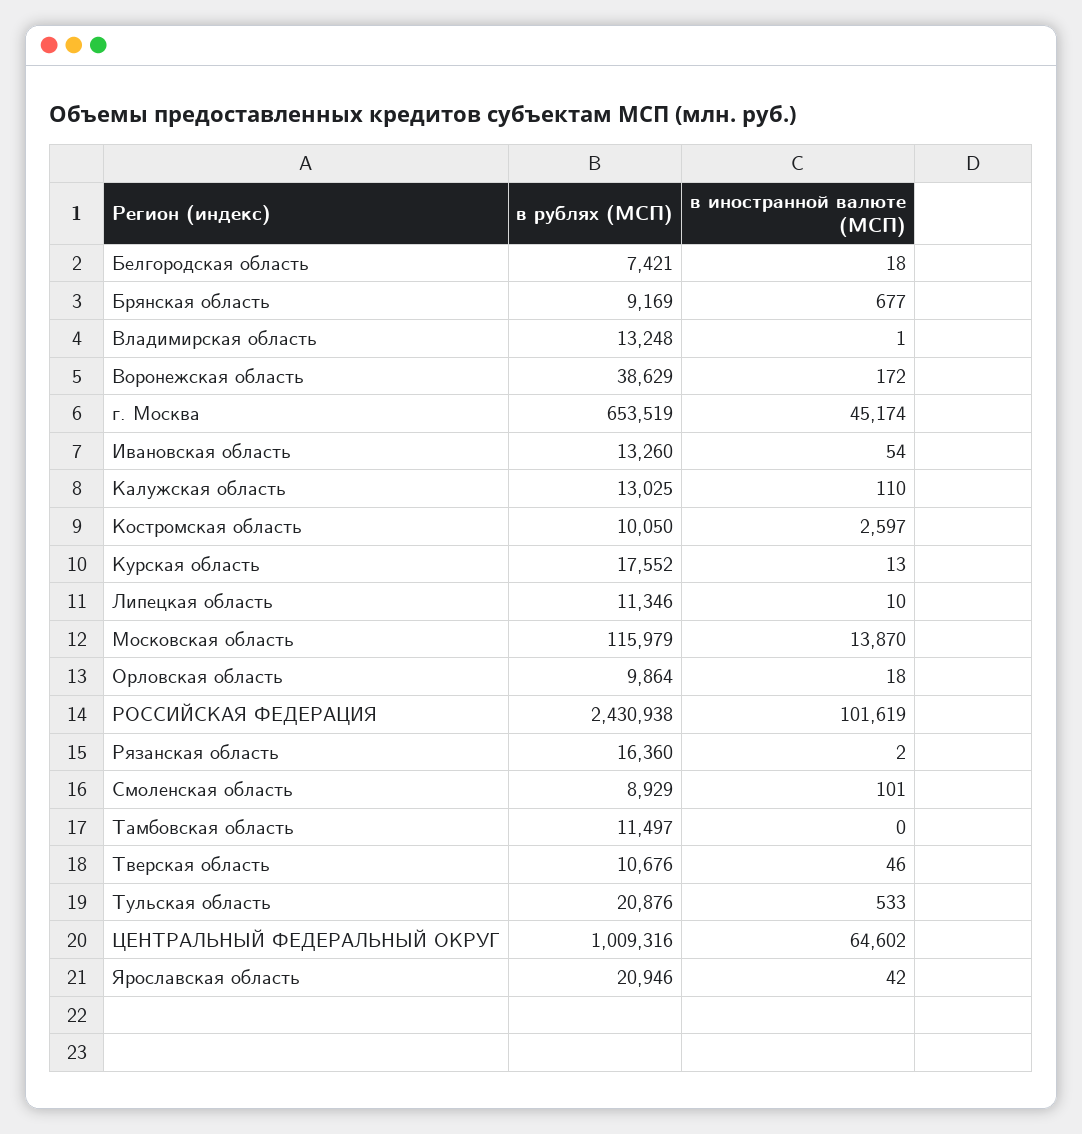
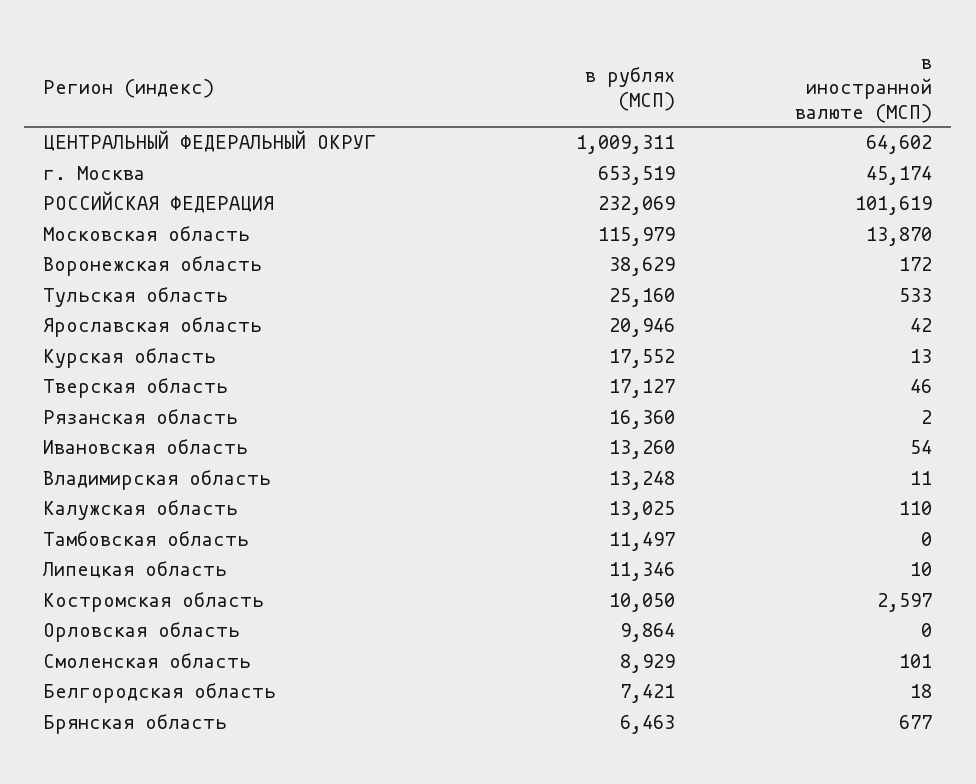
  {
    "в рублях (МСП)": {
      "Белгородская область": 7421,
-     "Брянская область": 9169,
+     "Брянская область": 6463,
      "Владимирская область": 13248,
      "Воронежская область": 38629,
      "г. Москва": 653519,
      "Ивановская область": 13260,
      "Калужская область": 13025,
      "Костромская область": 10050,
      "Курская область": 17552,
      "Липецкая область": 11346,
      "Московская область": 115979,
      "Орловская область": 9864,
-     "РОССИЙСКАЯ ФЕДЕРАЦИЯ": 2430938,
+     "РОССИЙСКАЯ ФЕДЕРАЦИЯ": 232069,
      "Рязанская область": 16360,
      "Смоленская область": 8929,
      "Тамбовская область": 11497,
-     "Тверская область": 10676,
+     "Тверская область": 17127,
-     "Тульская область": 20876,
+     "Тульская область": 25160,
-     "ЦЕНТРАЛЬНЫЙ ФЕДЕРАЛЬНЫЙ ОКРУГ": 1009316,
+     "ЦЕНТРАЛЬНЫЙ ФЕДЕРАЛЬНЫЙ ОКРУГ": 1009311,
      "Ярославская область": 20946
    },
    "в иностранной валюте (МСП)": {
      "Белгородская область": 18,
      "Брянская область": 677,
-     "Владимирская область": 1,
+     "Владимирская область": 11,
      "Воронежская область": 172,
      "г. Москва": 45174,
      "Ивановская область": 54,
      "Калужская область": 110,
      "Костромская область": 2597,
      "Курская область": 13,
      "Липецкая область": 10,
      "Московская область": 13870,
-     "Орловская область": 18,
+     "Орловская область": 0,
      "РОССИЙСКАЯ ФЕДЕРАЦИЯ": 101619,
      "Рязанская область": 2,
      "Смоленская область": 101,
      "Тамбовская область": 0,
      "Тверская область": 46,
      "Тульская область": 533,
      "ЦЕНТРАЛЬНЫЙ ФЕДЕРАЛЬНЫЙ ОКРУГ": 64602,
      "Ярославская область": 42
    }
  }

